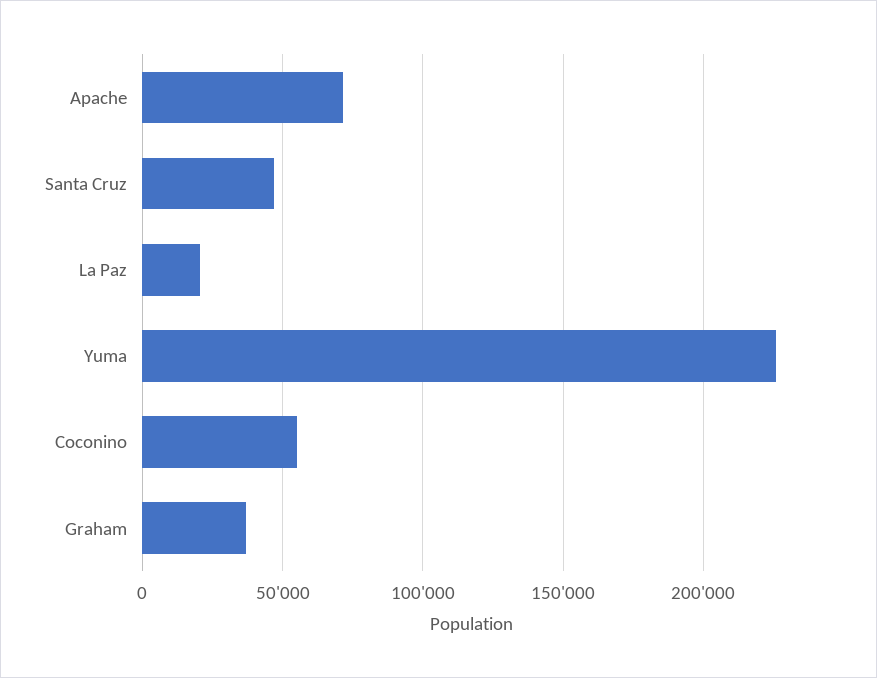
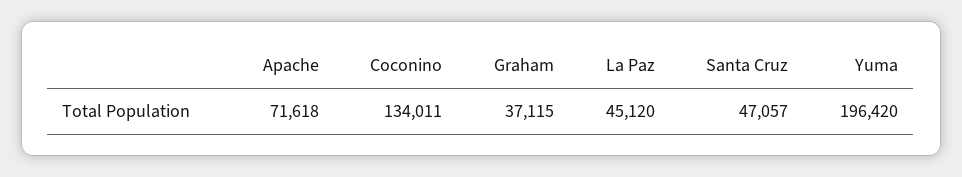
  {
    "Apache": 71618,
    "Santa Cruz": 47057,
-   "La Paz": 20000,
+   "La Paz": 45120,
-   "Yuma": 225000,
+   "Yuma": 196420,
-   "Coconino": 55000,
+   "Coconino": 134011,
    "Graham": 37115
  }

